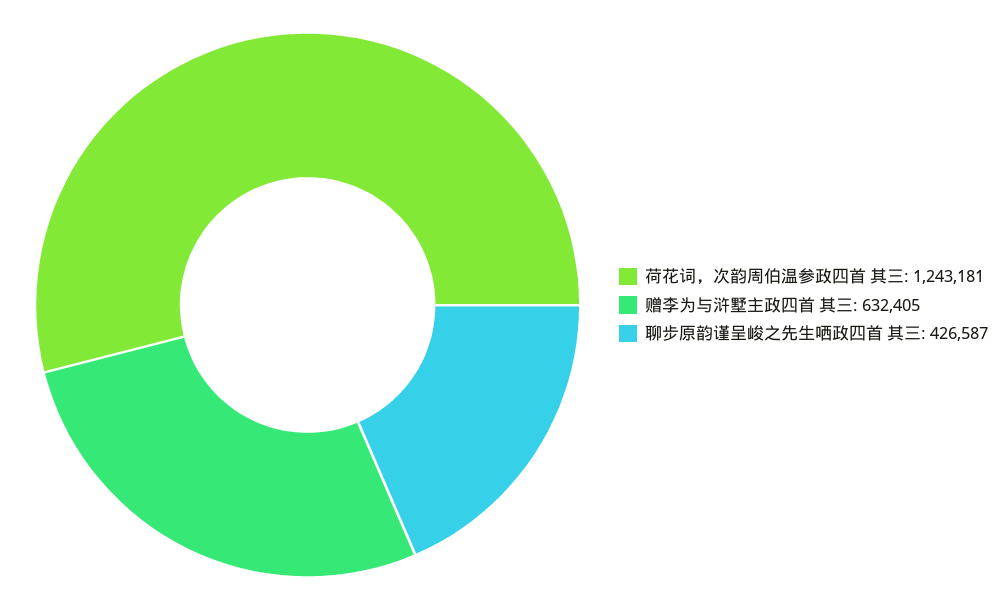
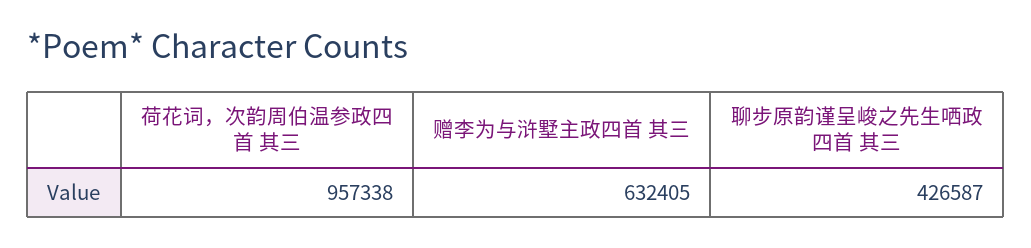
  {
-   "荷花词，次韵周伯温参政四首 其三": 1243181,
+   "荷花词，次韵周伯温参政四首 其三": 957338,
    "赠李为与浒墅主政四首 其三": 632405,
    "聊步原韵谨呈峻之先生哂政四首 其三": 426587
  }

